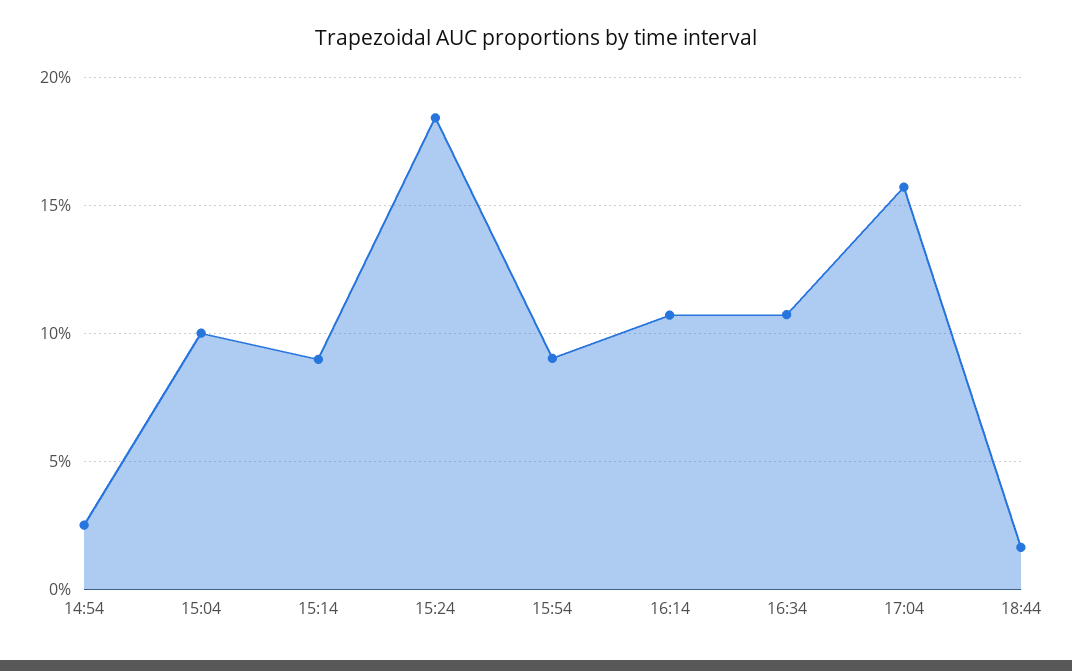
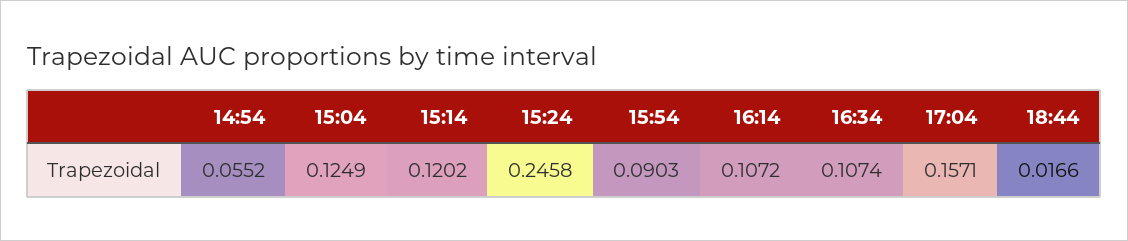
  {
-   "14:54": 0.025,
+   "14:54": 0.0552,
-   "15:04": 0.1,
+   "15:04": 0.1249,
-   "15:14": 0.09,
+   "15:14": 0.1202,
-   "15:24": 0.185,
+   "15:24": 0.2458,
    "15:54": 0.0903,
    "16:14": 0.1072,
    "16:34": 0.1074,
    "17:04": 0.1571,
    "18:44": 0.0166
  }

